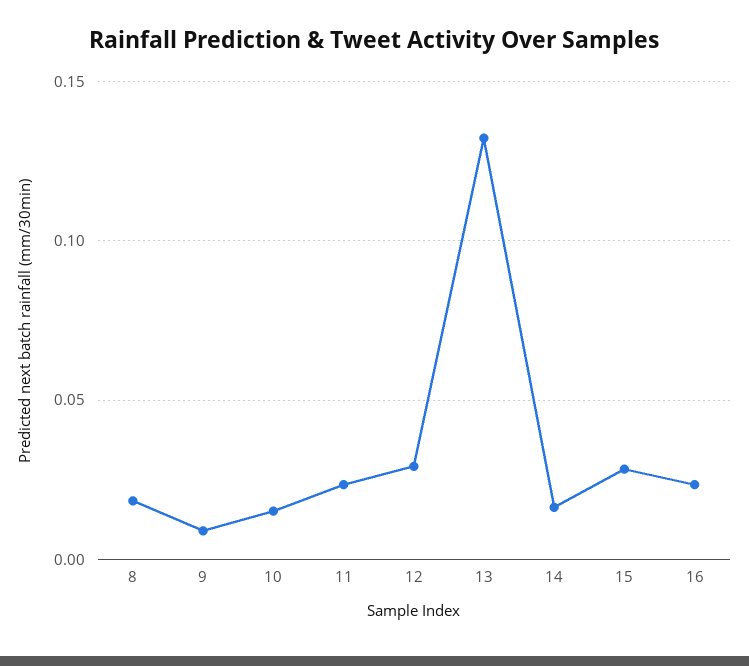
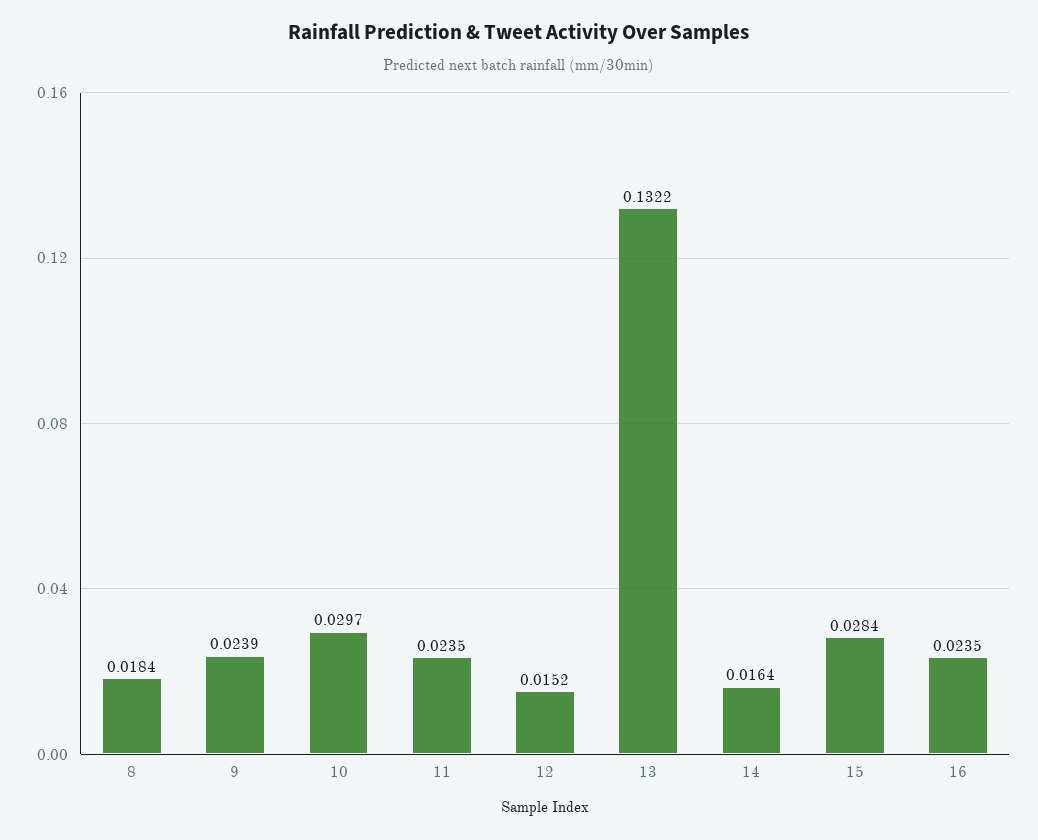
  {
    "8": 0.0184,
-   "9": 0.01,
+   "9": 0.0239,
-   "10": 0.015,
+   "10": 0.0297,
    "11": 0.0235,
-   "12": 0.03,
+   "12": 0.0152,
    "13": 0.1322,
    "14": 0.0164,
    "15": 0.0284,
    "16": 0.0235
  }

